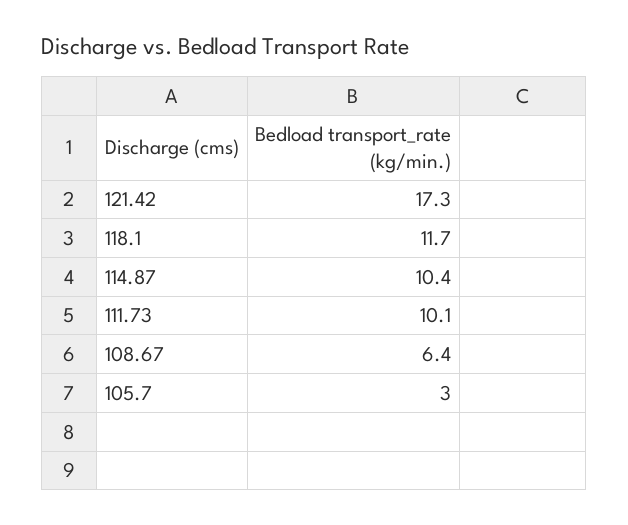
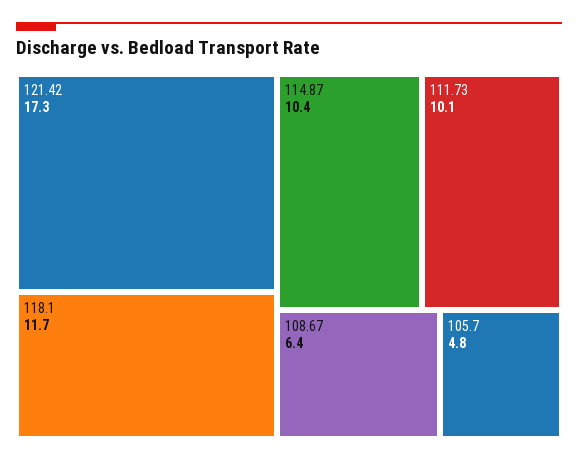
  {
    "121.42": 17.3,
    "118.1": 11.7,
    "114.87": 10.4,
    "111.73": 10.1,
    "108.67": 6.4,
-   "105.7": 3
+   "105.7": 4.8
  }

